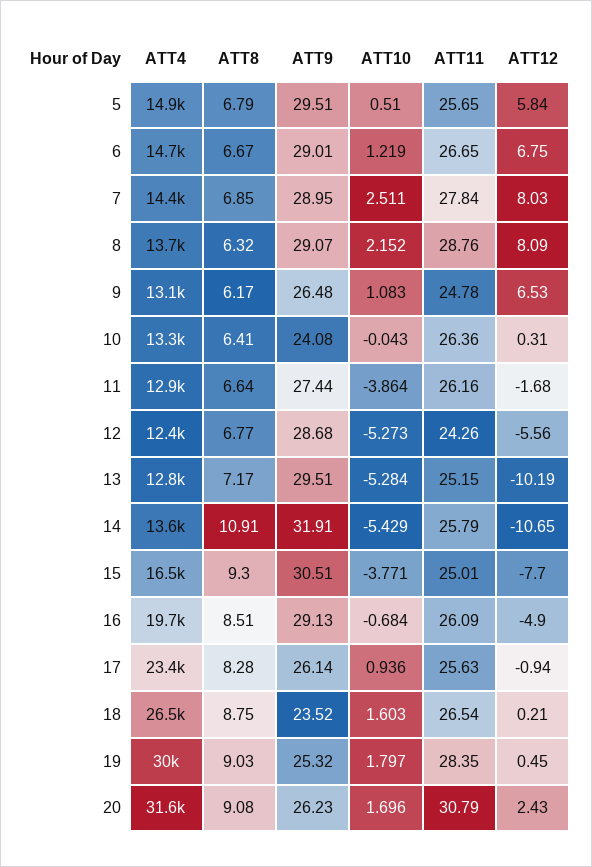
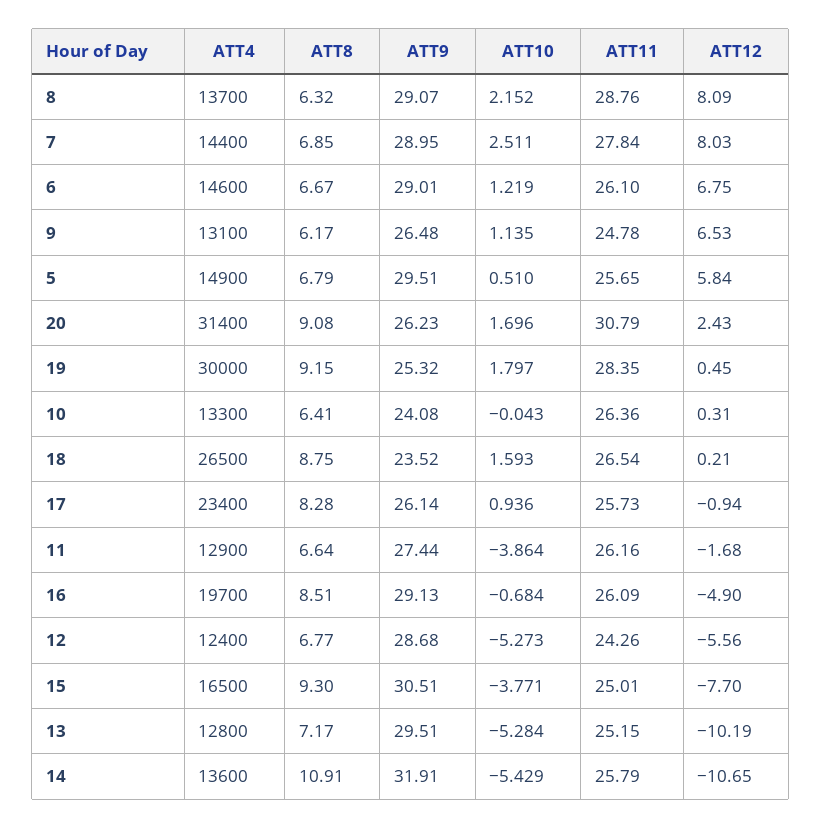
  {
    "ATT4": {
      "5": 14900,
-     "6": 14700,
+     "6": 14600,
      "7": 14400,
      "8": 13700,
      "9": 13100,
      "10": 13300,
      "11": 12900,
      "12": 12400,
      "13": 12800,
      "14": 13600,
      "15": 16500,
      "16": 19700,
      "17": 23400,
      "18": 26500,
      "19": 30000,
-     "20": 31600
+     "20": 31400
    },
    "ATT8": {
      "5": 6.79,
      "6": 6.67,
      "7": 6.85,
      "8": 6.32,
      "9": 6.17,
      "10": 6.41,
      "11": 6.64,
      "12": 6.77,
      "13": 7.17,
      "14": 10.91,
      "15": 9.3,
      "16": 8.51,
      "17": 8.28,
      "18": 8.75,
-     "19": 9.03,
+     "19": 9.15,
      "20": 9.08
    },
    "ATT9": {
      "5": 29.51,
      "6": 29.01,
      "7": 28.95,
      "8": 29.07,
      "9": 26.48,
      "10": 24.08,
      "11": 27.44,
      "12": 28.68,
      "13": 29.51,
      "14": 31.91,
      "15": 30.51,
      "16": 29.13,
      "17": 26.14,
      "18": 23.52,
      "19": 25.32,
      "20": 26.23
    },
    "ATT10": {
      "5": 0.51,
      "6": 1.219,
      "7": 2.511,
      "8": 2.152,
-     "9": 1.083,
+     "9": 1.135,
      "10": -0.043,
      "11": -3.864,
      "12": -5.273,
      "13": -5.284,
      "14": -5.429,
      "15": -3.771,
      "16": -0.684,
      "17": 0.936,
-     "18": 1.603,
+     "18": 1.593,
      "19": 1.797,
      "20": 1.696
    },
    "ATT11": {
      "5": 25.65,
-     "6": 26.65,
+     "6": 26.1,
      "7": 27.84,
      "8": 28.76,
      "9": 24.78,
      "10": 26.36,
      "11": 26.16,
      "12": 24.26,
      "13": 25.15,
      "14": 25.79,
      "15": 25.01,
      "16": 26.09,
-     "17": 25.63,
+     "17": 25.73,
      "18": 26.54,
      "19": 28.35,
      "20": 30.79
    },
    "ATT12": {
      "5": 5.84,
      "6": 6.75,
      "7": 8.03,
      "8": 8.09,
      "9": 6.53,
      "10": 0.31,
      "11": -1.68,
      "12": -5.56,
      "13": -10.19,
      "14": -10.65,
      "15": -7.7,
      "16": -4.9,
      "17": -0.94,
      "18": 0.21,
      "19": 0.45,
      "20": 2.43
    }
  }

